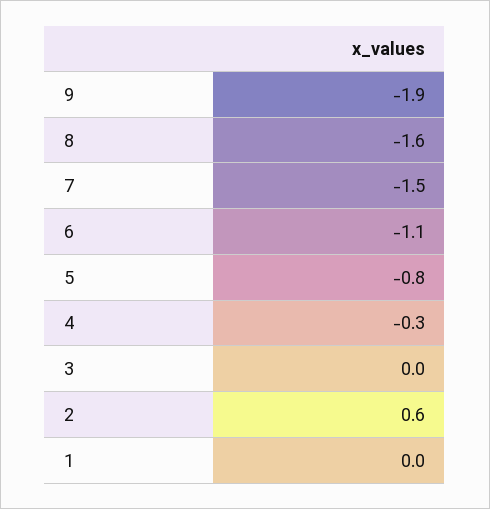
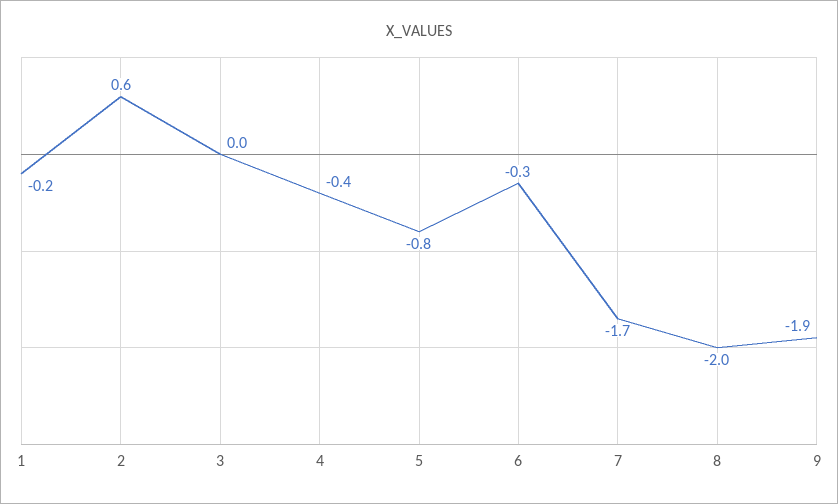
  {
    "9": -1.9,
-   "8": -1.6,
+   "8": -2,
-   "7": -1.5,
+   "7": -1.7,
-   "6": -1.1,
+   "6": -0.3,
    "5": -0.8,
-   "4": -0.3,
+   "4": -0.4,
    "3": 0,
    "2": 0.6,
-   "1": 0
+   "1": -0.2
  }

